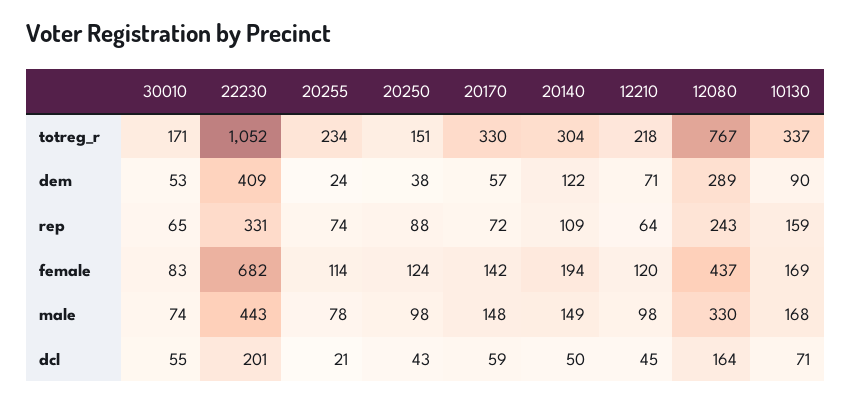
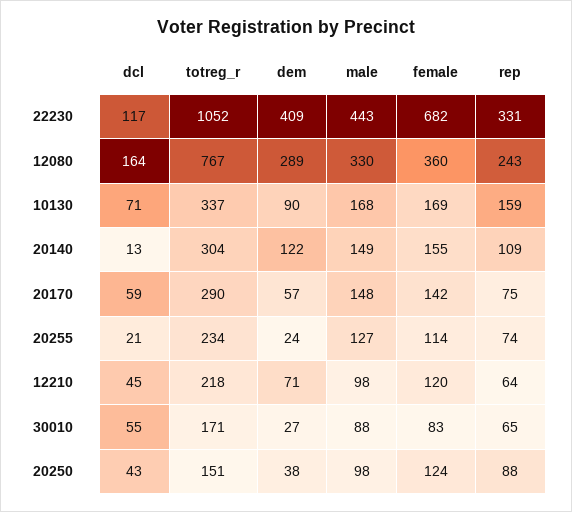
  {
    "30010": {
      "totreg_r": 171,
-     "dem": 53,
+     "dem": 27,
      "rep": 65,
      "female": 83,
-     "male": 74,
+     "male": 88,
      "dcl": 55
    },
    "22230": {
      "totreg_r": 1052,
      "dem": 409,
      "rep": 331,
      "female": 682,
      "male": 443,
-     "dcl": 201
+     "dcl": 117
    },
    "20255": {
      "totreg_r": 234,
      "dem": 24,
      "rep": 74,
      "female": 114,
-     "male": 78,
+     "male": 127,
      "dcl": 21
    },
    "20250": {
      "totreg_r": 151,
      "dem": 38,
      "rep": 88,
      "female": 124,
      "male": 98,
      "dcl": 43
    },
    "20170": {
-     "totreg_r": 330,
+     "totreg_r": 290,
      "dem": 57,
-     "rep": 72,
+     "rep": 75,
      "female": 142,
      "male": 148,
      "dcl": 59
    },
    "20140": {
      "totreg_r": 304,
      "dem": 122,
      "rep": 109,
-     "female": 194,
+     "female": 155,
      "male": 149,
-     "dcl": 50
+     "dcl": 13
    },
    "12210": {
      "totreg_r": 218,
      "dem": 71,
      "rep": 64,
      "female": 120,
      "male": 98,
      "dcl": 45
    },
    "12080": {
      "totreg_r": 767,
      "dem": 289,
      "rep": 243,
-     "female": 437,
+     "female": 360,
      "male": 330,
      "dcl": 164
    },
    "10130": {
      "totreg_r": 337,
      "dem": 90,
      "rep": 159,
      "female": 169,
      "male": 168,
      "dcl": 71
    }
  }

